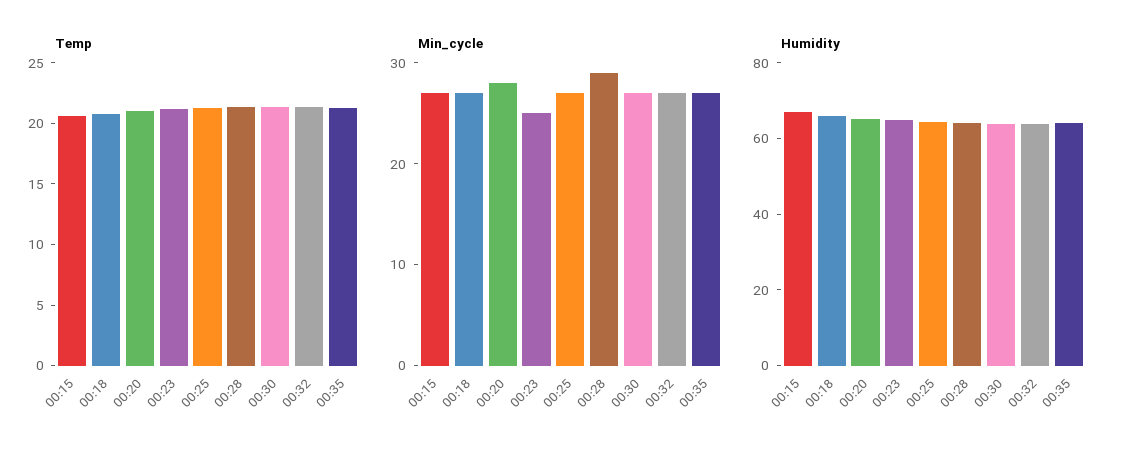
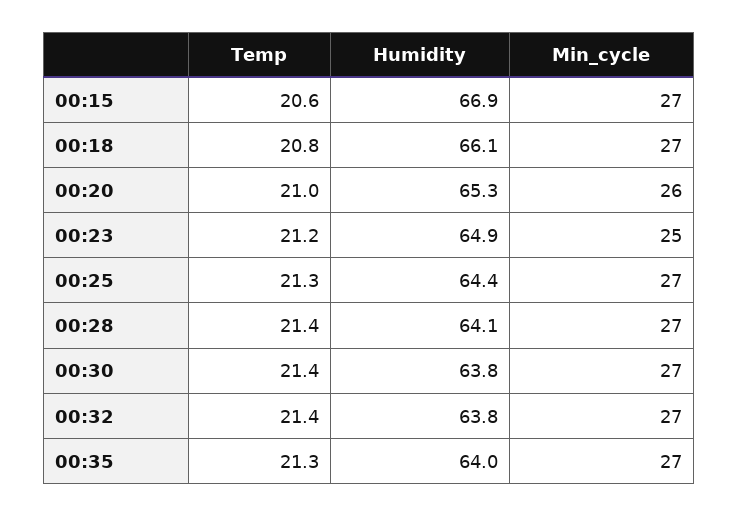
  {
    "Temp": {
      "00:15": 20.6,
      "00:18": 20.8,
      "00:20": 21,
      "00:23": 21.2,
      "00:25": 21.3,
      "00:28": 21.4,
      "00:30": 21.4,
      "00:32": 21.4,
      "00:35": 21.3
    },
    "Min_cycle": {
      "00:15": 27,
      "00:18": 27,
-     "00:20": 28,
+     "00:20": 26,
      "00:23": 25,
      "00:25": 27,
-     "00:28": 29,
+     "00:28": 27,
      "00:30": 27,
      "00:32": 27,
      "00:35": 27
    },
    "Humidity": {
      "00:15": 66.9,
      "00:18": 66.1,
      "00:20": 65.3,
      "00:23": 64.9,
      "00:25": 64.4,
      "00:28": 64.1,
      "00:30": 63.8,
      "00:32": 63.8,
      "00:35": 64
    }
  }

